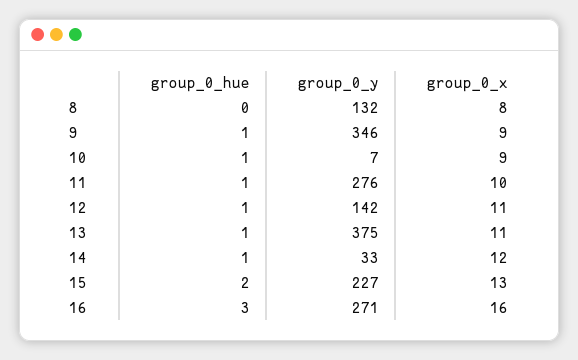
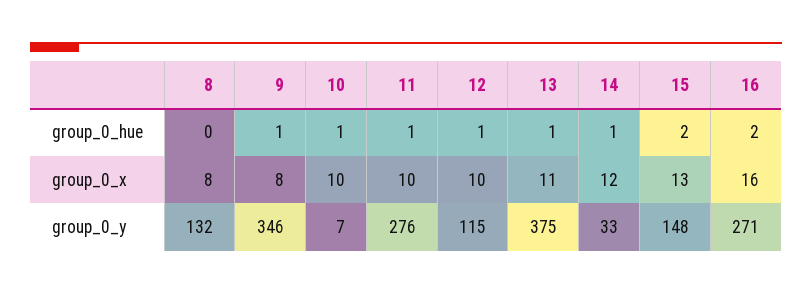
  {
    "group_0_hue": {
      "8": 0,
      "9": 1,
      "10": 1,
      "11": 1,
      "12": 1,
      "13": 1,
      "14": 1,
      "15": 2,
-     "16": 3
+     "16": 2
    },
    "group_0_y": {
      "8": 132,
      "9": 346,
      "10": 7,
      "11": 276,
-     "12": 142,
+     "12": 115,
      "13": 375,
      "14": 33,
-     "15": 227,
+     "15": 148,
      "16": 271
    },
    "group_0_x": {
      "8": 8,
-     "9": 9,
+     "9": 8,
-     "10": 9,
+     "10": 10,
      "11": 10,
-     "12": 11,
+     "12": 10,
      "13": 11,
      "14": 12,
      "15": 13,
      "16": 16
    }
  }

